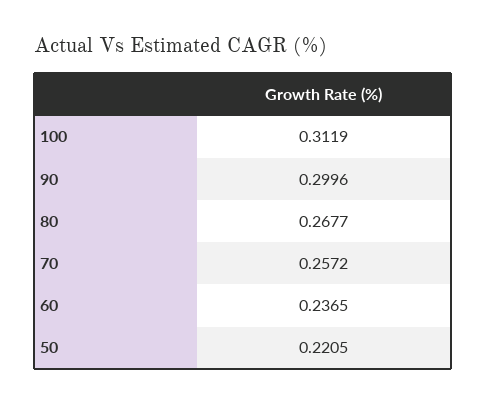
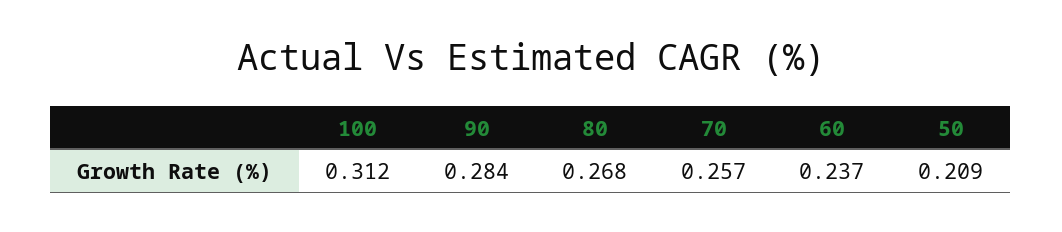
  {
    "100": 0.3119,
-   "90": 0.2996,
+   "90": 0.284,
    "80": 0.2677,
    "70": 0.2572,
    "60": 0.2365,
-   "50": 0.2205
+   "50": 0.209
  }

